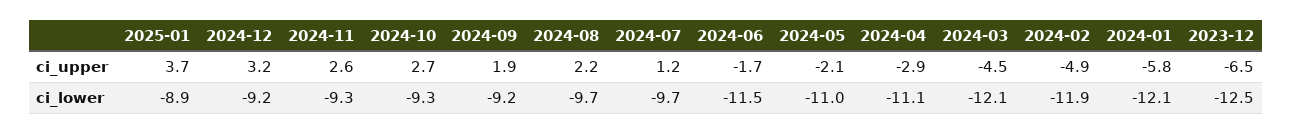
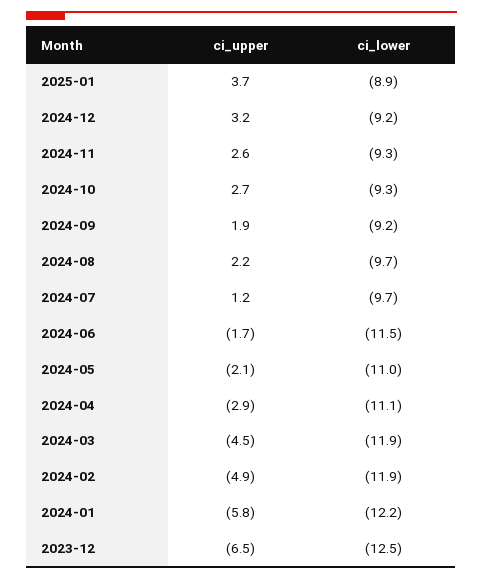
  {
    "2025-01": {
      "ci_upper": 3.7,
      "ci_lower": -8.9
    },
    "2024-12": {
      "ci_upper": 3.2,
      "ci_lower": -9.2
    },
    "2024-11": {
      "ci_upper": 2.6,
      "ci_lower": -9.3
    },
    "2024-10": {
      "ci_upper": 2.7,
      "ci_lower": -9.3
    },
    "2024-09": {
      "ci_upper": 1.9,
      "ci_lower": -9.2
    },
    "2024-08": {
      "ci_upper": 2.2,
      "ci_lower": -9.7
    },
    "2024-07": {
      "ci_upper": 1.2,
      "ci_lower": -9.7
    },
    "2024-06": {
      "ci_upper": -1.7,
      "ci_lower": -11.5
    },
    "2024-05": {
      "ci_upper": -2.1,
      "ci_lower": -11
    },
    "2024-04": {
      "ci_upper": -2.9,
      "ci_lower": -11.1
    },
    "2024-03": {
      "ci_upper": -4.5,
-     "ci_lower": -12.1
+     "ci_lower": -11.9
    },
    "2024-02": {
      "ci_upper": -4.9,
      "ci_lower": -11.9
    },
    "2024-01": {
      "ci_upper": -5.8,
-     "ci_lower": -12.1
+     "ci_lower": -12.2
    },
    "2023-12": {
      "ci_upper": -6.5,
      "ci_lower": -12.5
    }
  }

